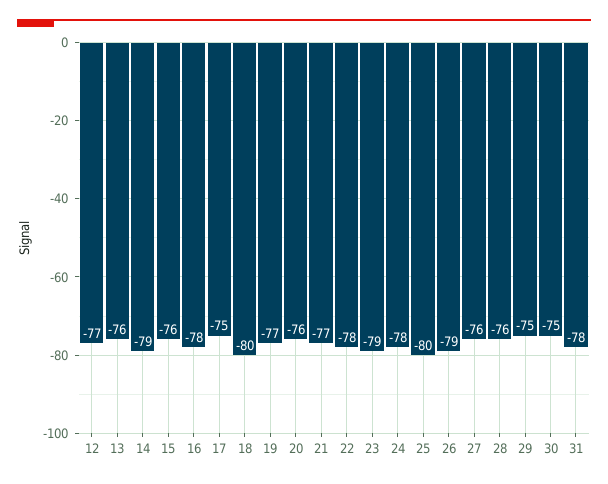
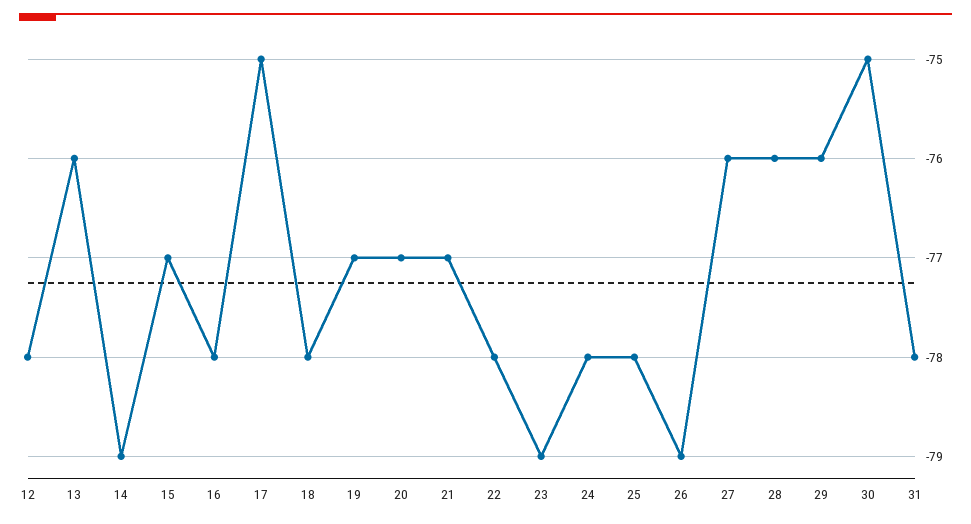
  {
-   "12": -77,
+   "12": -78,
    "13": -76,
    "14": -79,
-   "15": -76,
+   "15": -77,
    "16": -78,
    "17": -75,
-   "18": -80,
+   "18": -78,
    "19": -77,
-   "20": -76,
+   "20": -77,
    "21": -77,
    "22": -78,
    "23": -79,
    "24": -78,
-   "25": -80,
+   "25": -78,
    "26": -79,
    "27": -76,
    "28": -76,
-   "29": -75,
+   "29": -76,
    "30": -75,
    "31": -78
  }

